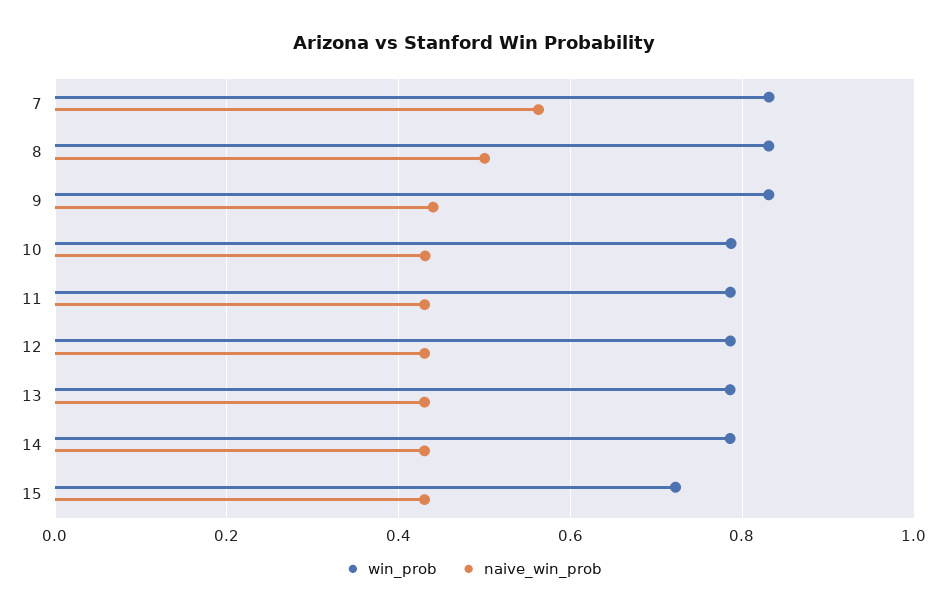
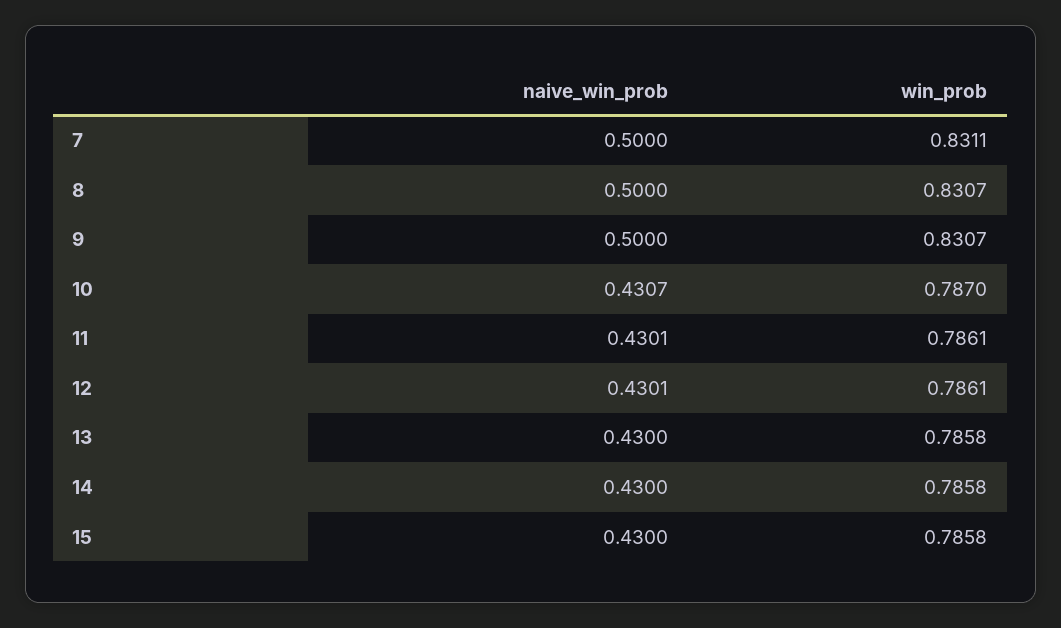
  {
    "win_prob": {
      "7": 0.8311,
      "8": 0.8307,
      "9": 0.8307,
      "10": 0.787,
      "11": 0.7861,
      "12": 0.7861,
      "13": 0.7858,
      "14": 0.7858,
-     "15": 0.72
+     "15": 0.7858
    },
    "naive_win_prob": {
-     "7": 0.56,
+     "7": 0.5,
      "8": 0.5,
-     "9": 0.44,
+     "9": 0.5,
      "10": 0.4307,
      "11": 0.4301,
      "12": 0.4301,
      "13": 0.43,
      "14": 0.43,
      "15": 0.43
    }
  }

